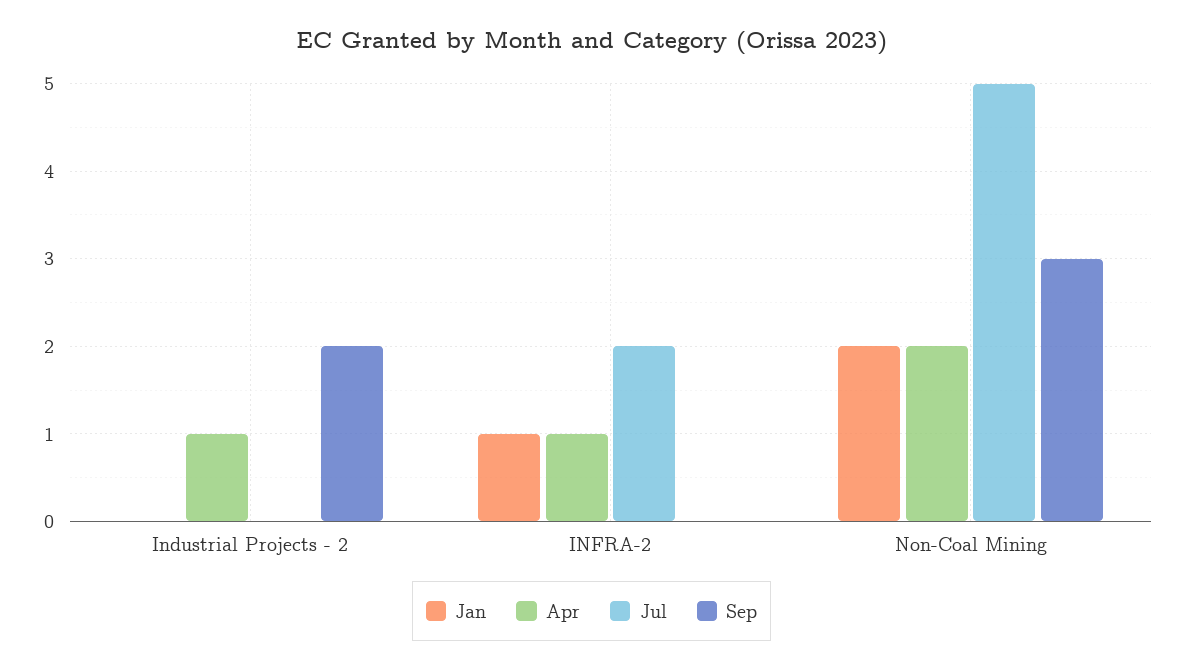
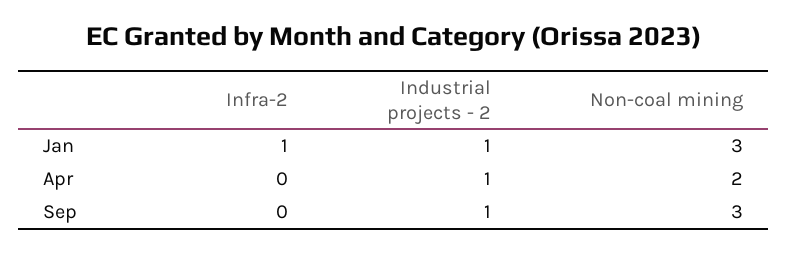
  {
    "Jan": {
-     "Industrial Projects - 2": 0,
+     "Industrial Projects - 2": 1,
      "INFRA-2": 1,
-     "Non-Coal Mining": 2
+     "Non-Coal Mining": 3
    },
    "Apr": {
      "Industrial Projects - 2": 1,
-     "INFRA-2": 1,
+     "INFRA-2": 0,
      "Non-Coal Mining": 2
    },
-   "Jul": {
-     "Industrial Projects - 2": 0,
-     "INFRA-2": 2,
-     "Non-Coal Mining": 5
-   },
    "Sep": {
-     "Industrial Projects - 2": 2,
+     "Industrial Projects - 2": 1,
      "INFRA-2": 0,
      "Non-Coal Mining": 3
    }
  }

